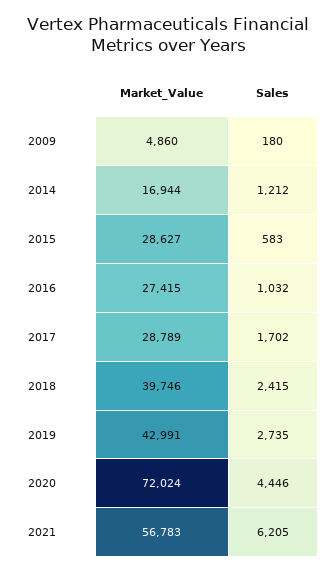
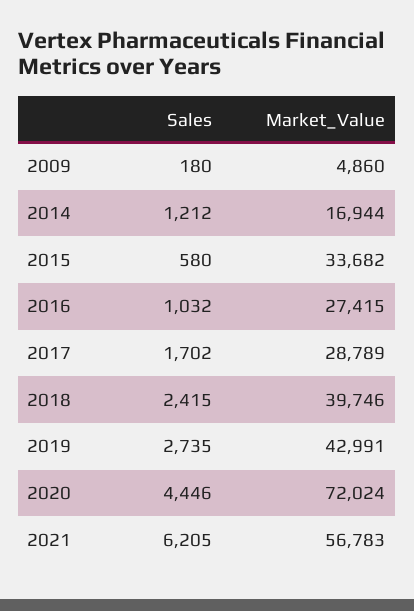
  {
    "Market_Value": {
      "2009": 4860,
      "2014": 16944,
-     "2015": 28627,
+     "2015": 33682,
      "2016": 27415,
      "2017": 28789,
      "2018": 39746,
      "2019": 42991,
      "2020": 72024,
      "2021": 56783
    },
    "Sales": {
      "2009": 180,
      "2014": 1212,
-     "2015": 583,
+     "2015": 580,
      "2016": 1032,
      "2017": 1702,
      "2018": 2415,
      "2019": 2735,
      "2020": 4446,
      "2021": 6205
    }
  }

